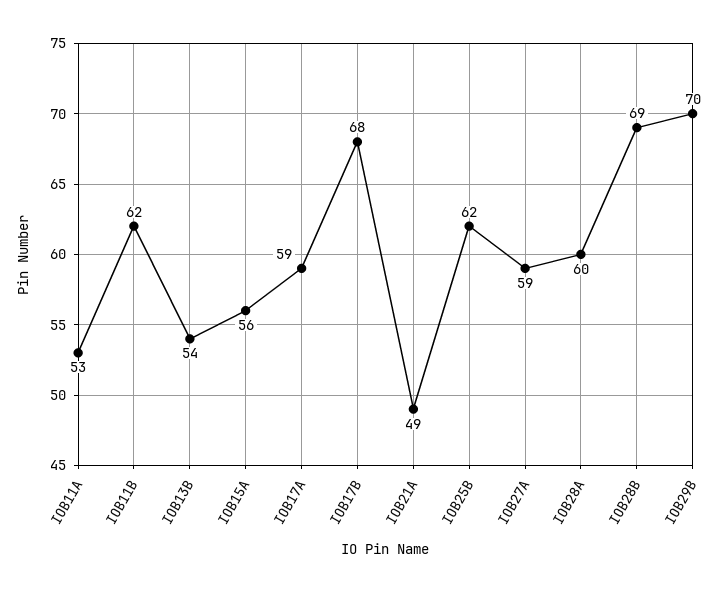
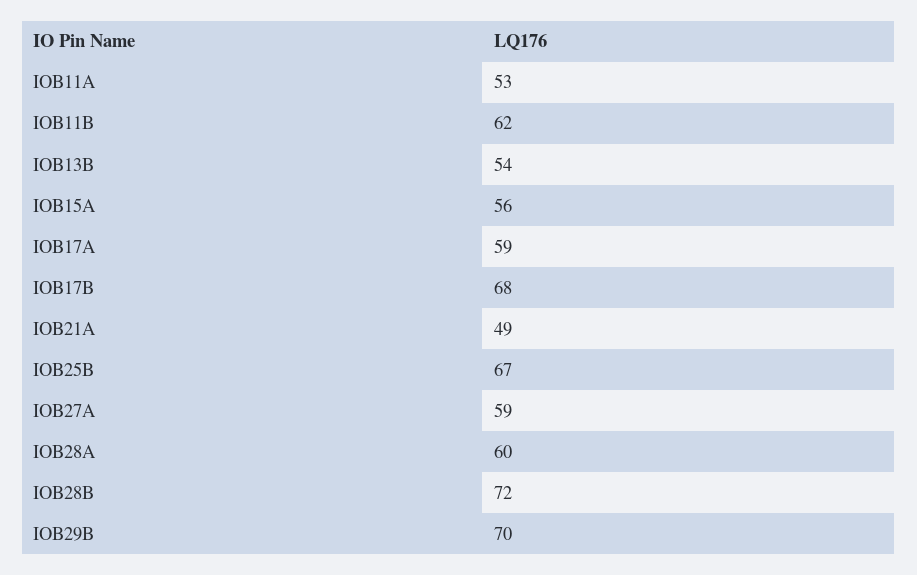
  {
    "IOB11A": 53,
    "IOB11B": 62,
    "IOB13B": 54,
    "IOB15A": 56,
    "IOB17A": 59,
    "IOB17B": 68,
    "IOB21A": 49,
-   "IOB25B": 62,
+   "IOB25B": 67,
    "IOB27A": 59,
    "IOB28A": 60,
-   "IOB28B": 69,
+   "IOB28B": 72,
    "IOB29B": 70
  }

